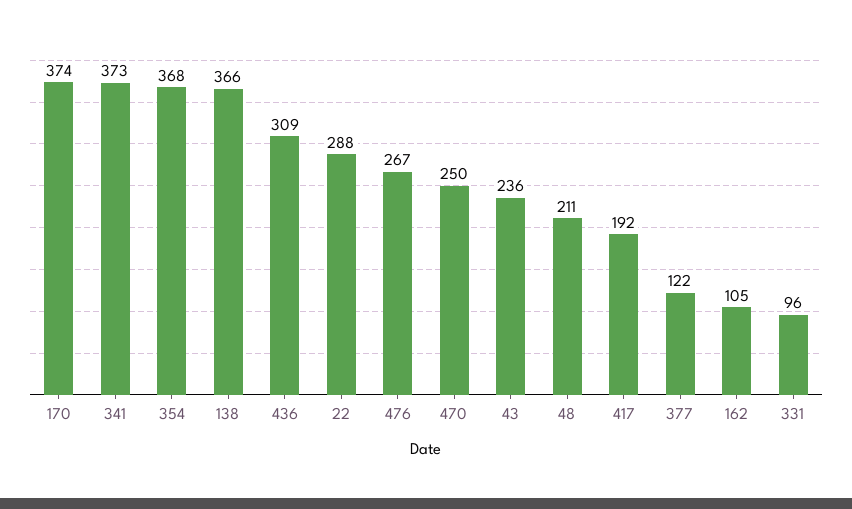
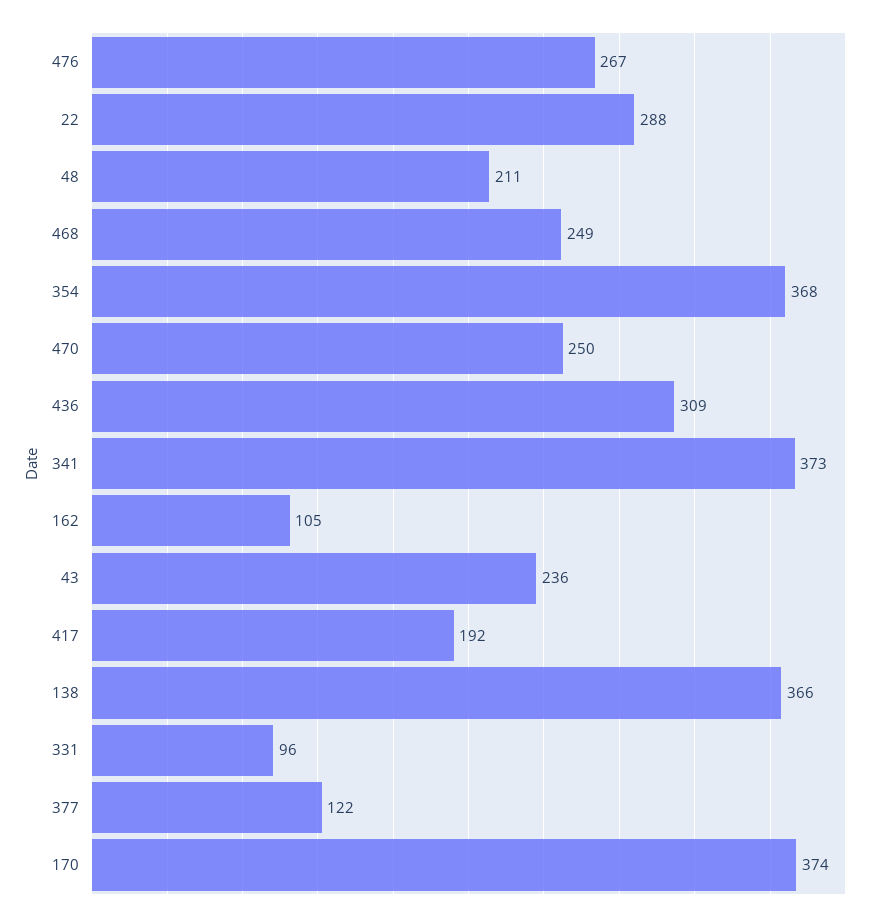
  {
    "170": 374,
    "341": 373,
    "354": 368,
    "138": 366,
    "436": 309,
    "22": 288,
    "476": 267,
    "470": 250,
    "43": 236,
    "48": 211,
    "417": 192,
    "377": 122,
    "162": 105,
-   "331": 96
+   "331": 96,
+   "468": 249
  }

